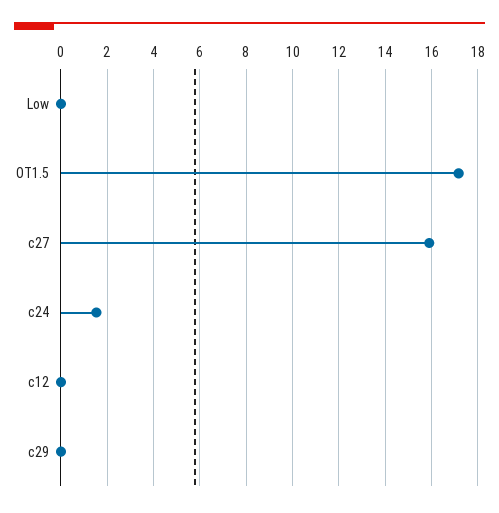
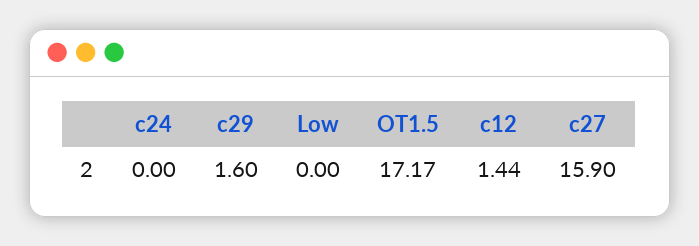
  {
    "Low": 0,
    "OT1.5": 17.17,
    "c27": 15.9,
-   "c24": 1.5,
+   "c24": 0,
-   "c12": 0,
+   "c12": 1.44,
-   "c29": 0
+   "c29": 1.6
  }

